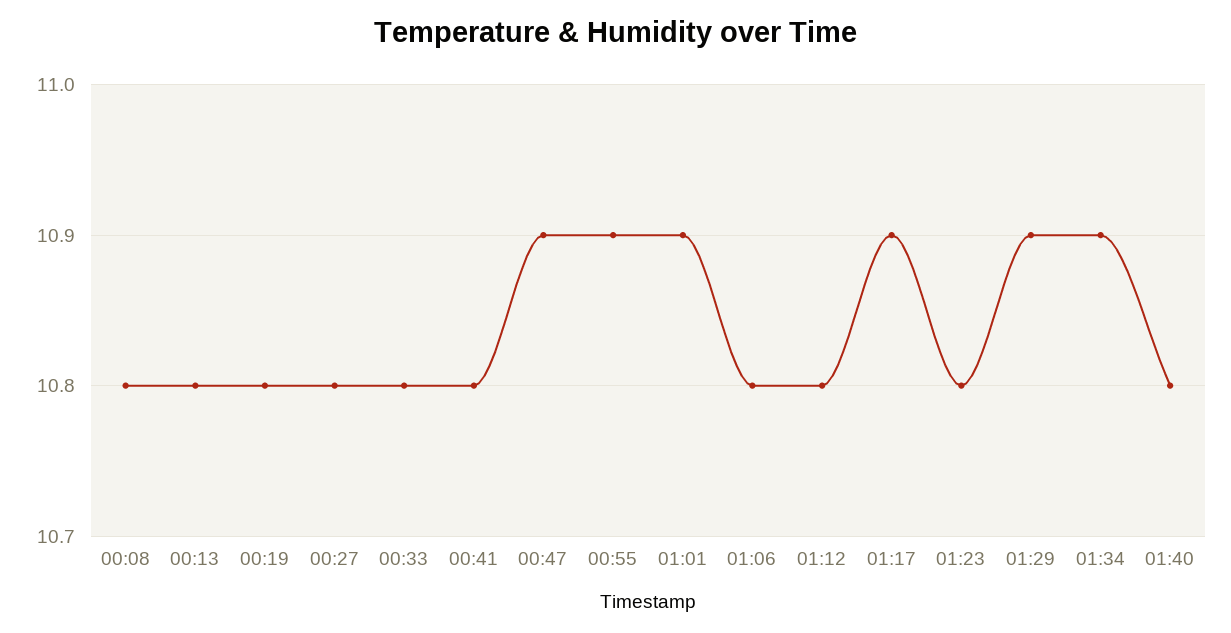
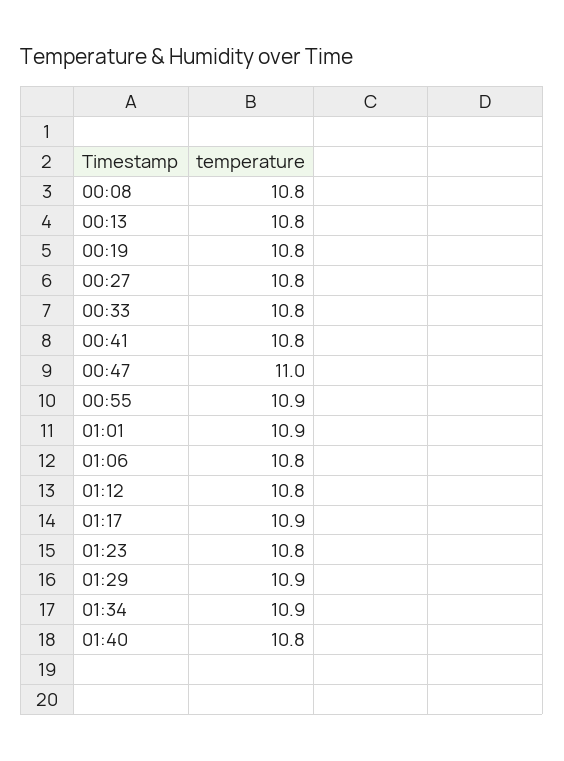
  {
    "00:08": 10.8,
    "00:13": 10.8,
    "00:19": 10.8,
    "00:27": 10.8,
    "00:33": 10.8,
    "00:41": 10.8,
-   "00:47": 10.9,
+   "00:47": 11,
    "00:55": 10.9,
    "01:01": 10.9,
    "01:06": 10.8,
    "01:12": 10.8,
    "01:17": 10.9,
    "01:23": 10.8,
    "01:29": 10.9,
    "01:34": 10.9,
    "01:40": 10.8
  }

